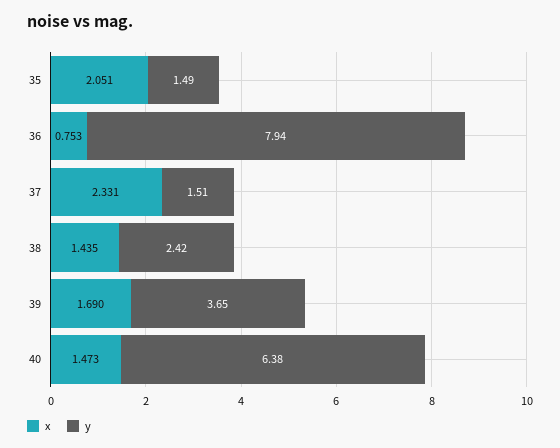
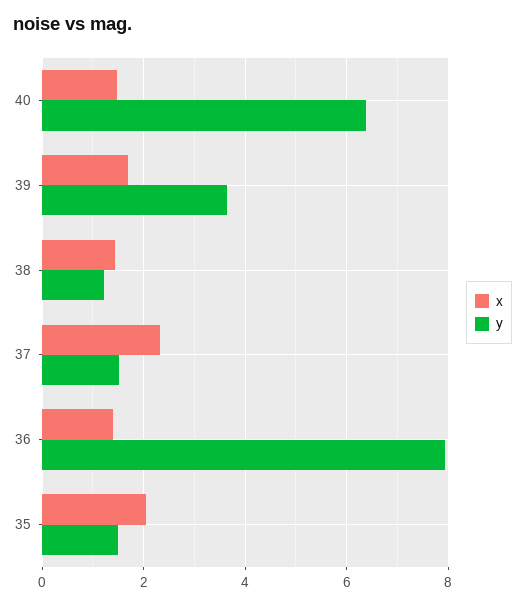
  {
    "x": {
      "35": 2.051,
-     "36": 0.753,
+     "36": 1.4,
      "37": 2.331,
      "38": 1.435,
      "39": 1.69,
      "40": 1.473
    },
    "y": {
      "35": 1.49,
      "36": 7.94,
      "37": 1.51,
-     "38": 2.42,
+     "38": 1.2,
      "39": 3.65,
      "40": 6.38
    }
  }

